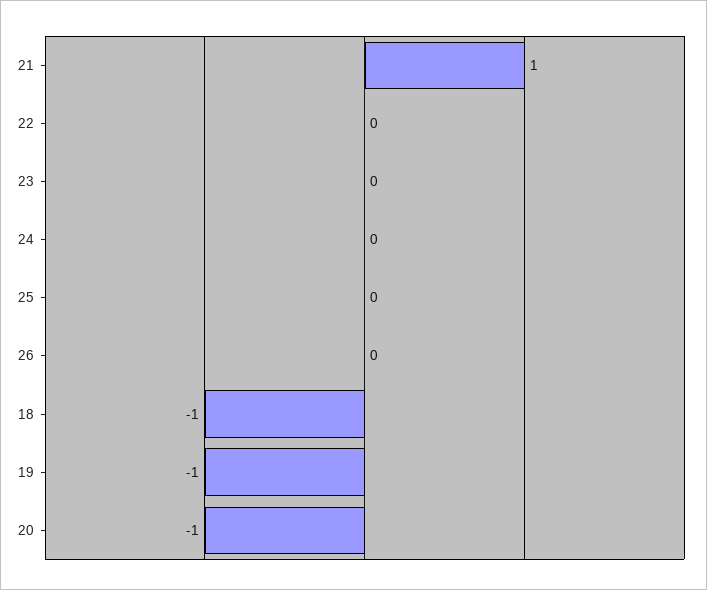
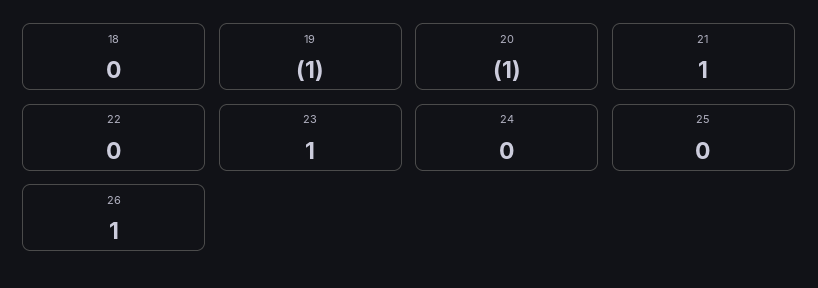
  {
    "21": 1,
    "22": 0,
-   "23": 0,
+   "23": 1,
    "24": 0,
    "25": 0,
-   "26": 0,
+   "26": 1,
-   "18": -1,
+   "18": 0,
    "19": -1,
    "20": -1
  }

